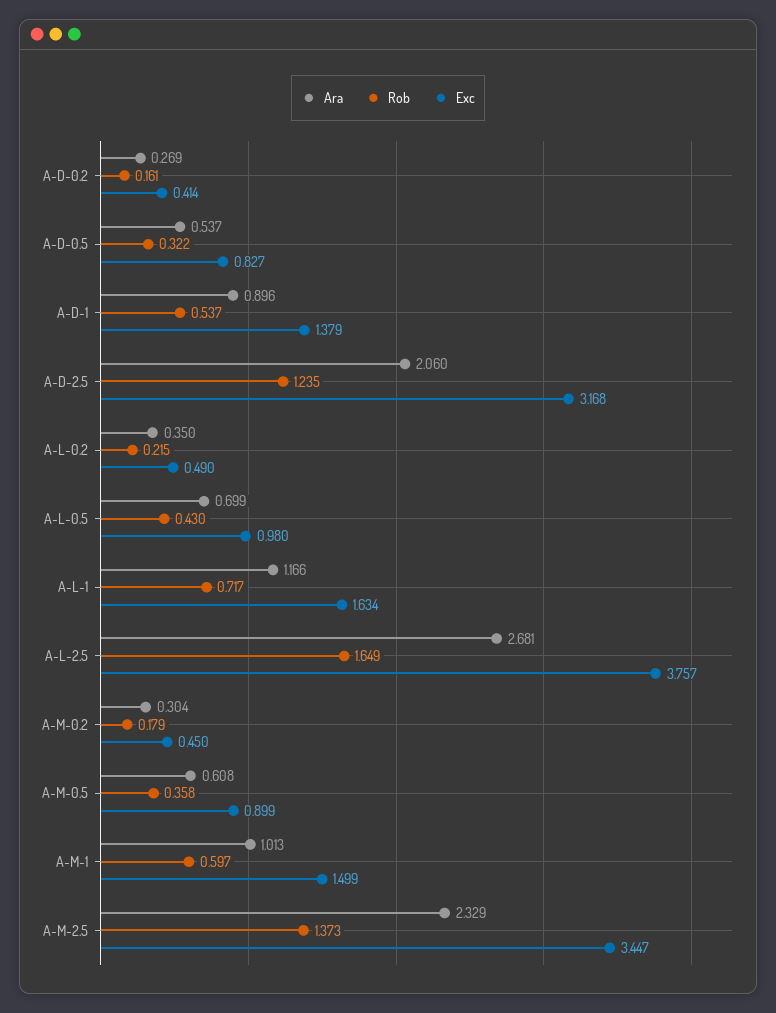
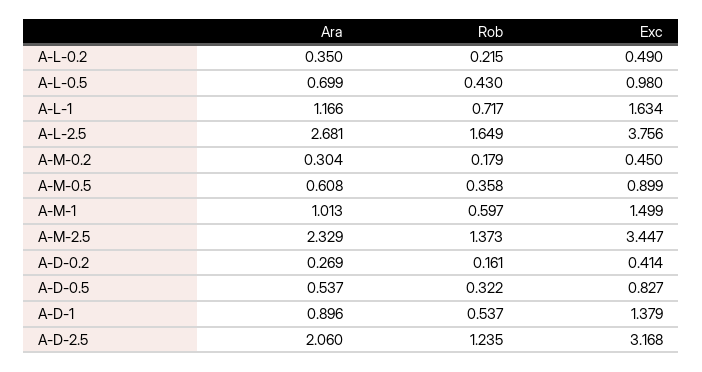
  {
    "Ara": {
      "A-D-0.2": 0.269,
      "A-D-0.5": 0.537,
      "A-D-1": 0.896,
      "A-D-2.5": 2.06,
      "A-L-0.2": 0.35,
      "A-L-0.5": 0.699,
      "A-L-1": 1.166,
      "A-L-2.5": 2.681,
      "A-M-0.2": 0.304,
      "A-M-0.5": 0.608,
      "A-M-1": 1.013,
      "A-M-2.5": 2.329
    },
    "Rob": {
      "A-D-0.2": 0.161,
      "A-D-0.5": 0.322,
      "A-D-1": 0.537,
      "A-D-2.5": 1.235,
      "A-L-0.2": 0.215,
      "A-L-0.5": 0.43,
      "A-L-1": 0.717,
      "A-L-2.5": 1.649,
      "A-M-0.2": 0.179,
      "A-M-0.5": 0.358,
      "A-M-1": 0.597,
      "A-M-2.5": 1.373
    },
    "Exc": {
      "A-D-0.2": 0.414,
      "A-D-0.5": 0.827,
      "A-D-1": 1.379,
      "A-D-2.5": 3.168,
      "A-L-0.2": 0.49,
      "A-L-0.5": 0.98,
      "A-L-1": 1.634,
-     "A-L-2.5": 3.757,
+     "A-L-2.5": 3.756,
      "A-M-0.2": 0.45,
      "A-M-0.5": 0.899,
      "A-M-1": 1.499,
      "A-M-2.5": 3.447
    }
  }

